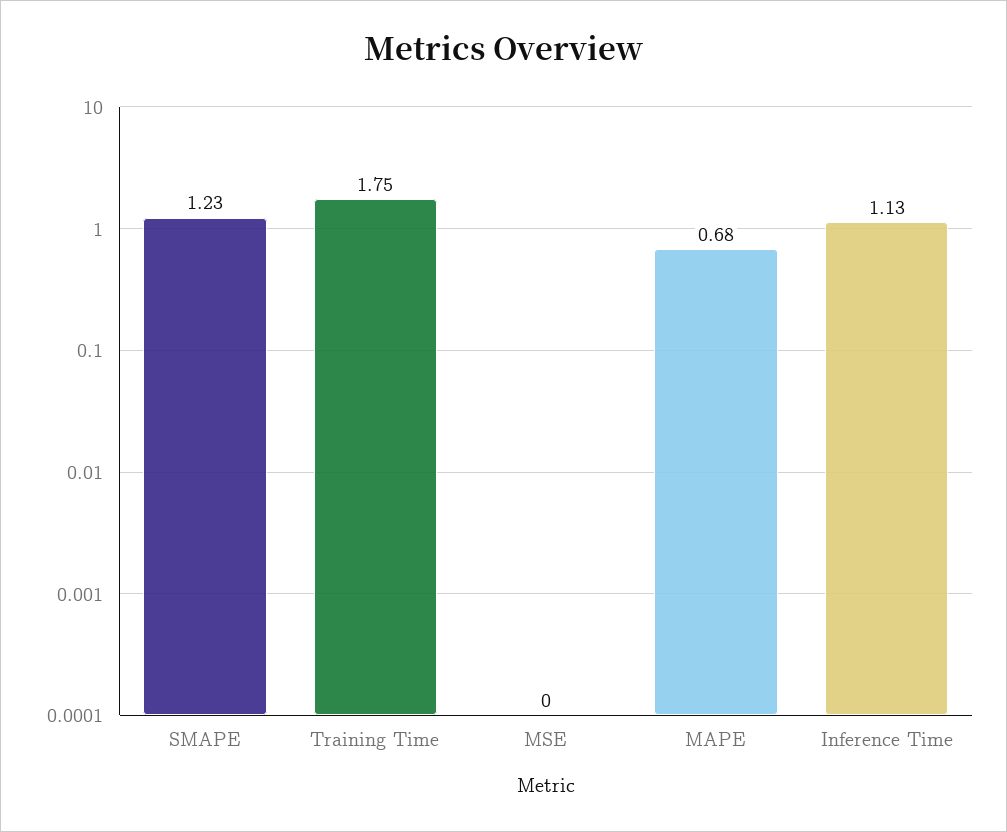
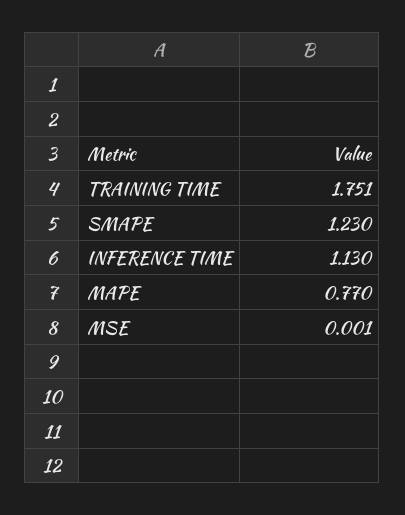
  {
    "SMAPE": 1.23,
    "Training Time": 1.751,
    "MSE": 0.001,
-   "MAPE": 0.68,
+   "MAPE": 0.77,
    "Inference Time": 1.13
  }

